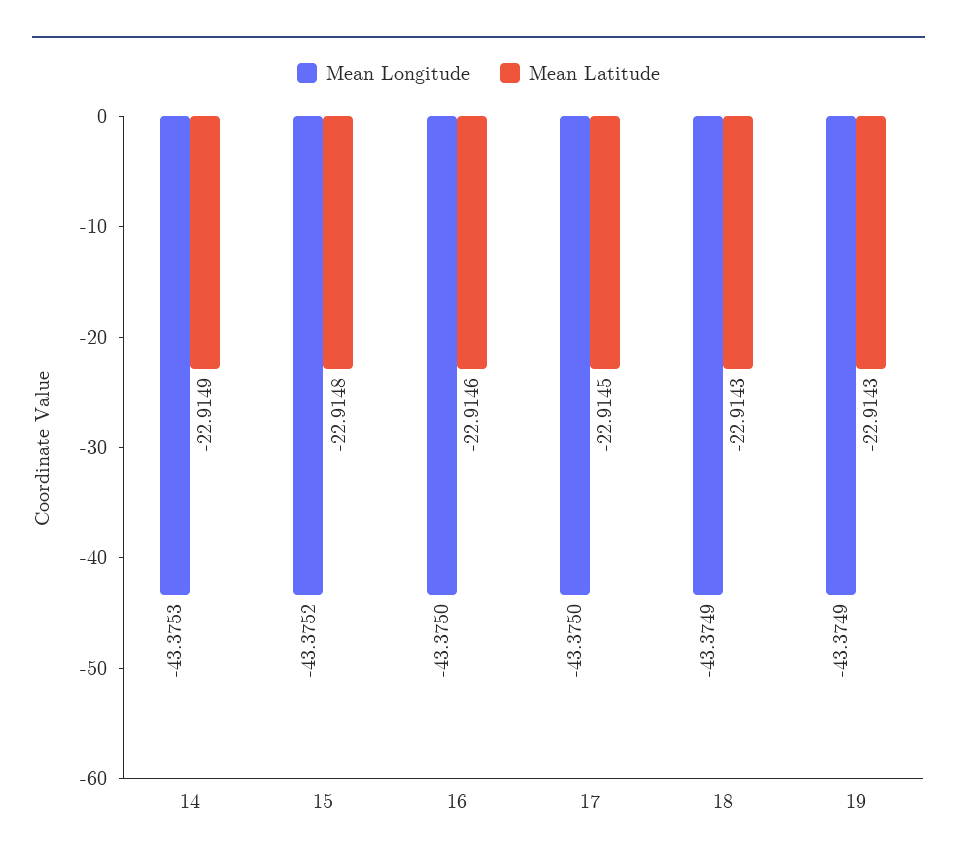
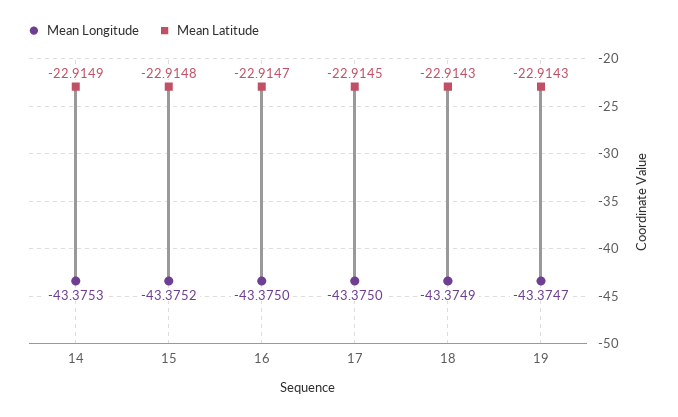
  {
    "Mean Longitude": {
      "14": -43.3753,
      "15": -43.3752,
      "16": -43.375,
      "17": -43.375,
      "18": -43.3749,
-     "19": -43.3749
+     "19": -43.3747
    },
    "Mean Latitude": {
      "14": -22.9149,
      "15": -22.9148,
-     "16": -22.9146,
+     "16": -22.9147,
      "17": -22.9145,
      "18": -22.9143,
      "19": -22.9143
    }
  }

